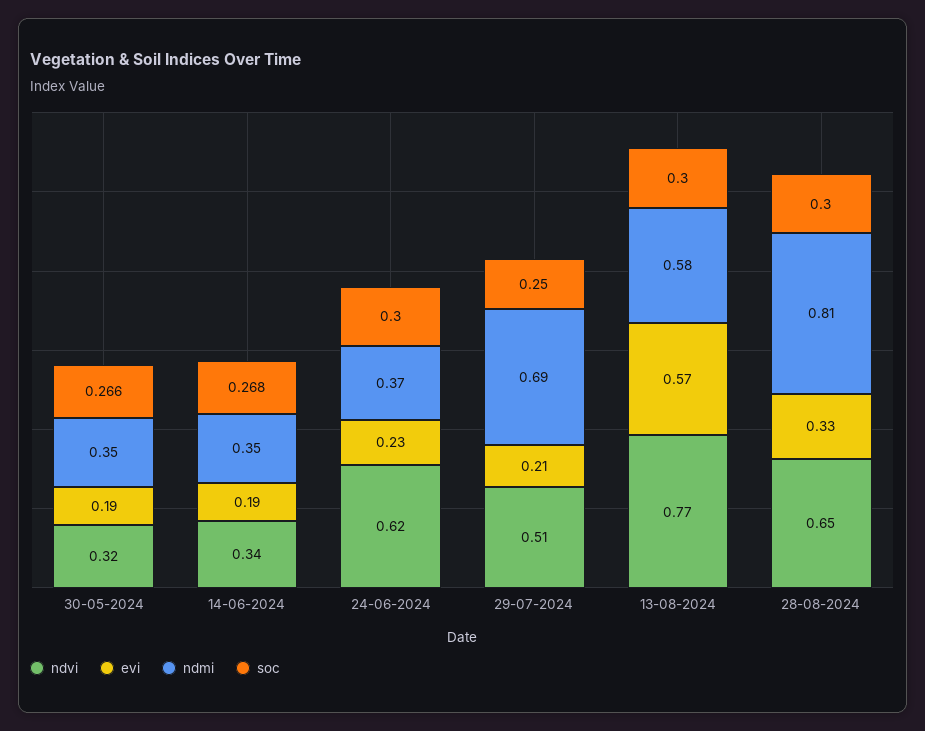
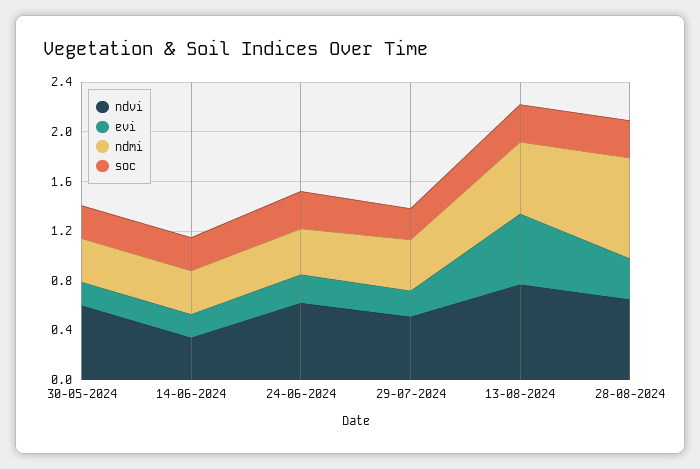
  {
    "ndvi": {
-     "30-05-2024": 0.32,
+     "30-05-2024": 0.6,
      "14-06-2024": 0.34,
      "24-06-2024": 0.62,
      "29-07-2024": 0.51,
      "13-08-2024": 0.77,
      "28-08-2024": 0.65
    },
    "evi": {
      "30-05-2024": 0.19,
      "14-06-2024": 0.19,
      "24-06-2024": 0.23,
      "29-07-2024": 0.21,
      "13-08-2024": 0.57,
      "28-08-2024": 0.33
    },
    "ndmi": {
      "30-05-2024": 0.35,
      "14-06-2024": 0.35,
      "24-06-2024": 0.37,
-     "29-07-2024": 0.69,
+     "29-07-2024": 0.4,
      "13-08-2024": 0.58,
      "28-08-2024": 0.81
    },
    "soc": {
      "30-05-2024": 0.266,
      "14-06-2024": 0.268,
      "24-06-2024": 0.3,
      "29-07-2024": 0.25,
      "13-08-2024": 0.3,
      "28-08-2024": 0.3
    }
  }

